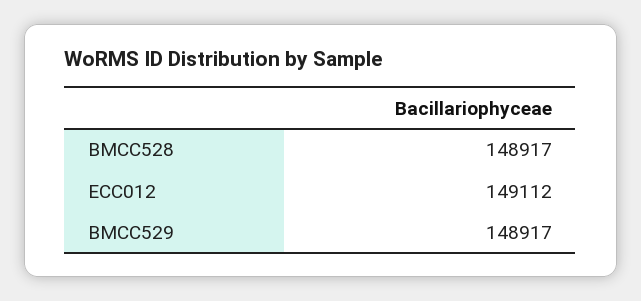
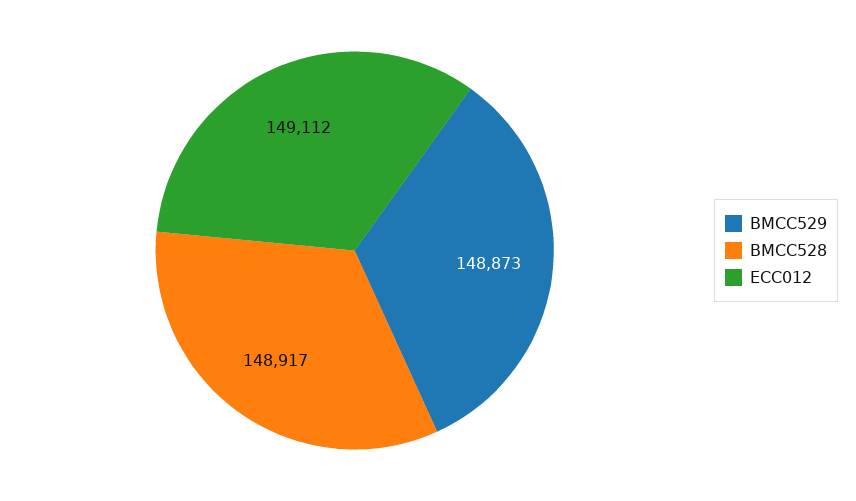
  {
    "BMCC528": 148917,
    "ECC012": 149112,
-   "BMCC529": 148917
+   "BMCC529": 148873
  }

